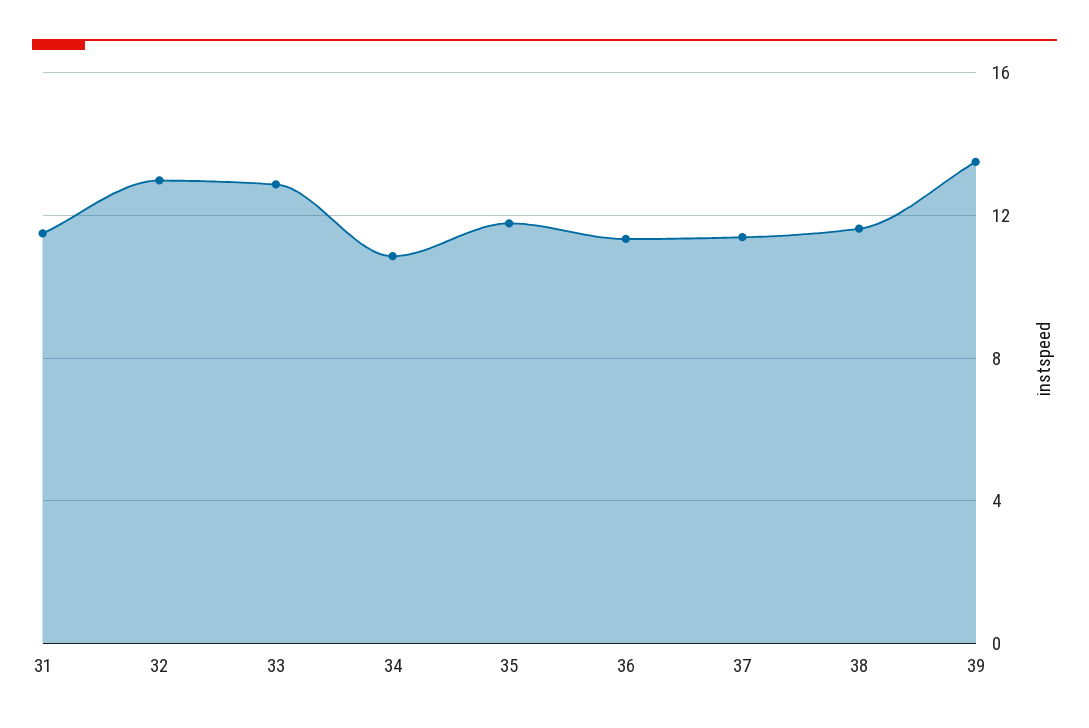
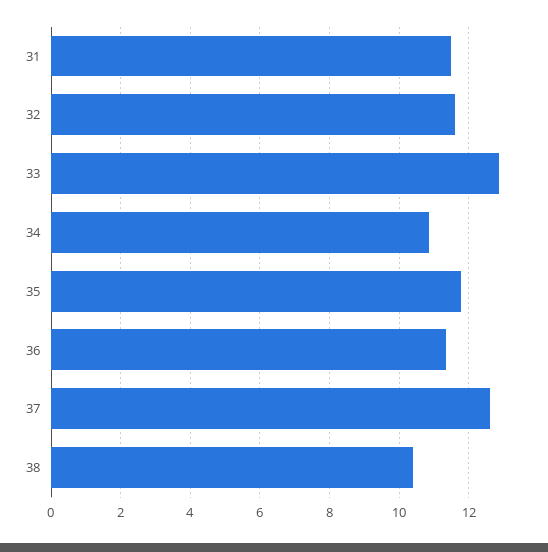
  {
    "31": 11.6,
-   "32": 13,
+   "32": 11.6,
    "33": 12.8,
    "34": 10.8,
    "35": 11.8,
    "36": 11.4,
-   "37": 11.5,
+   "37": 12.6,
-   "38": 11.5,
+   "38": 10.4
-   "39": 13.5
  }

